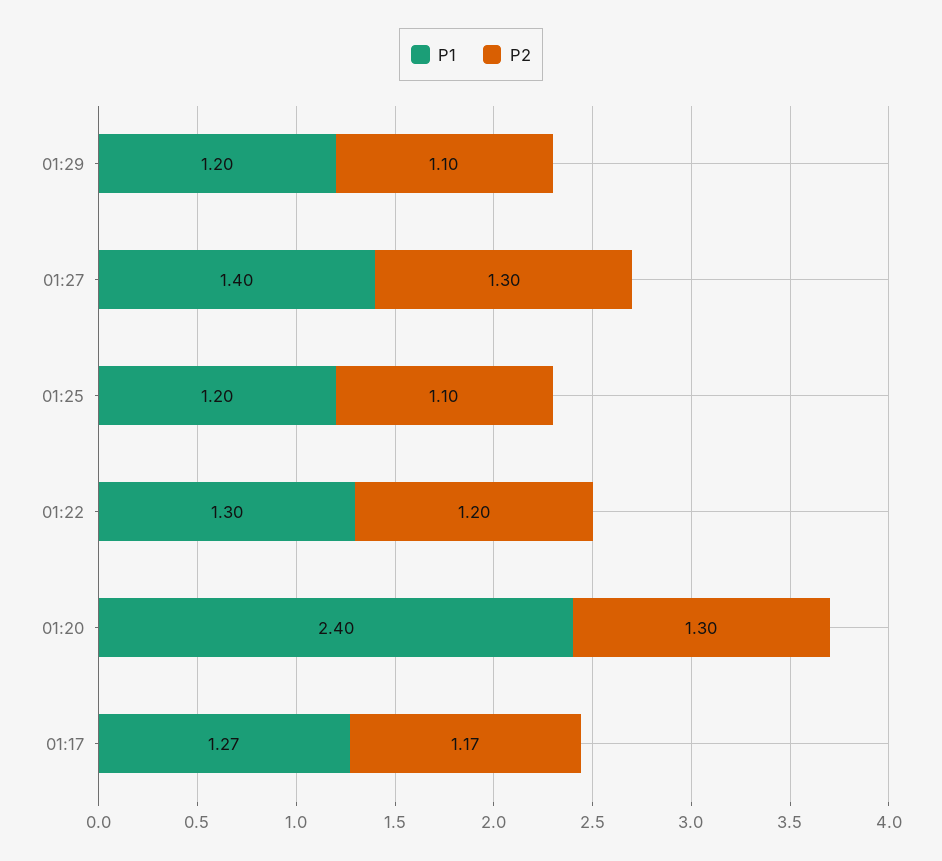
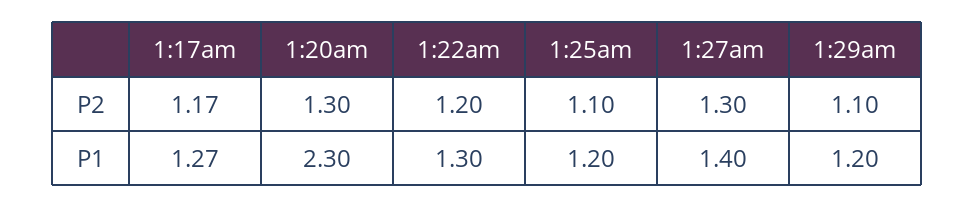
  {
    "P1": {
      "01:29": 1.2,
      "01:27": 1.4,
      "01:25": 1.2,
      "01:22": 1.3,
-     "01:20": 2.4,
+     "01:20": 2.3,
      "01:17": 1.27
    },
    "P2": {
      "01:29": 1.1,
      "01:27": 1.3,
      "01:25": 1.1,
      "01:22": 1.2,
      "01:20": 1.3,
      "01:17": 1.17
    }
  }

